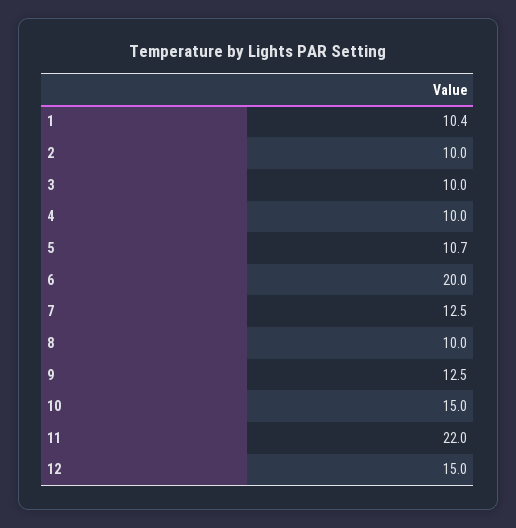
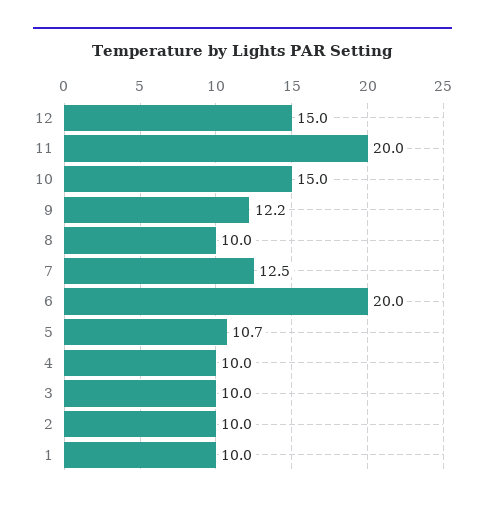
  {
-   "1": 10.4,
+   "1": 10,
    "2": 10,
    "3": 10,
    "4": 10,
    "5": 10.7,
    "6": 20,
    "7": 12.5,
    "8": 10,
-   "9": 12.5,
+   "9": 12.2,
    "10": 15,
-   "11": 22,
+   "11": 20,
    "12": 15
  }

